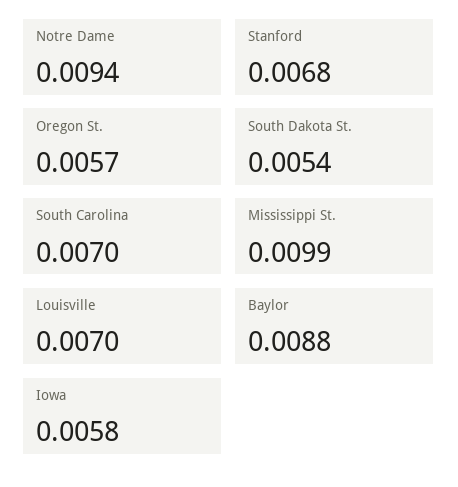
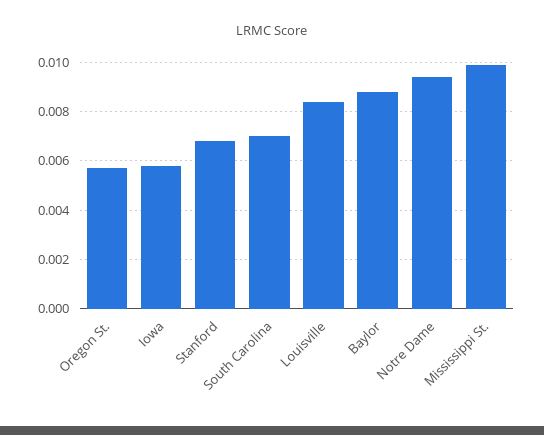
  {
    "Notre Dame": 0.0094,
    "Stanford": 0.0068,
    "Oregon St.": 0.0057,
-   "South Dakota St.": 0.0054,
    "South Carolina": 0.007,
    "Mississippi St.": 0.0099,
-   "Louisville": 0.007,
+   "Louisville": 0.0085,
    "Baylor": 0.0088,
    "Iowa": 0.0058
  }

